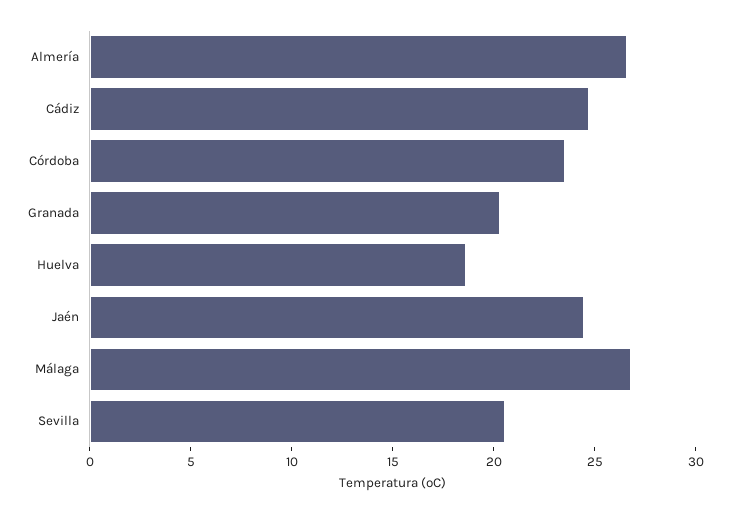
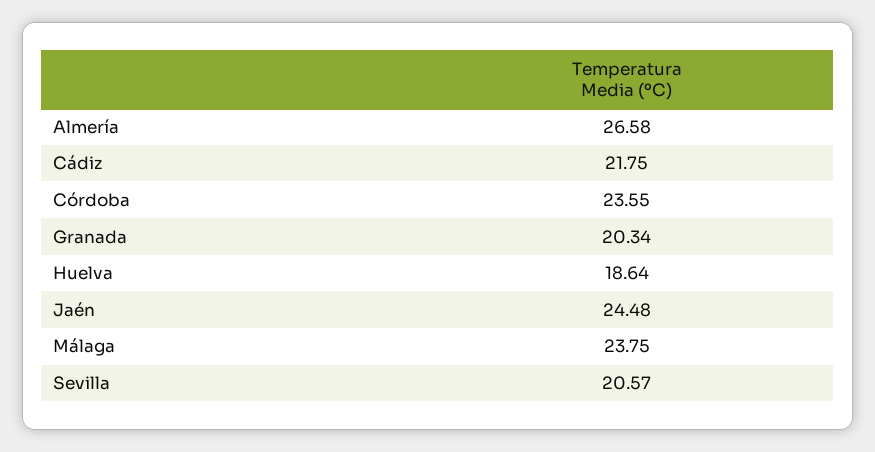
  {
    "Almería": 26.58,
-   "Cádiz": 25,
+   "Cádiz": 21.75,
    "Córdoba": 23.55,
    "Granada": 20.34,
    "Huelva": 18.64,
    "Jaén": 24.48,
-   "Málaga": 27,
+   "Málaga": 23.75,
    "Sevilla": 20.57
  }

